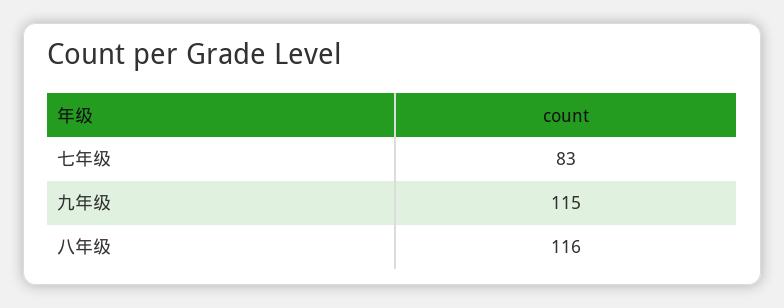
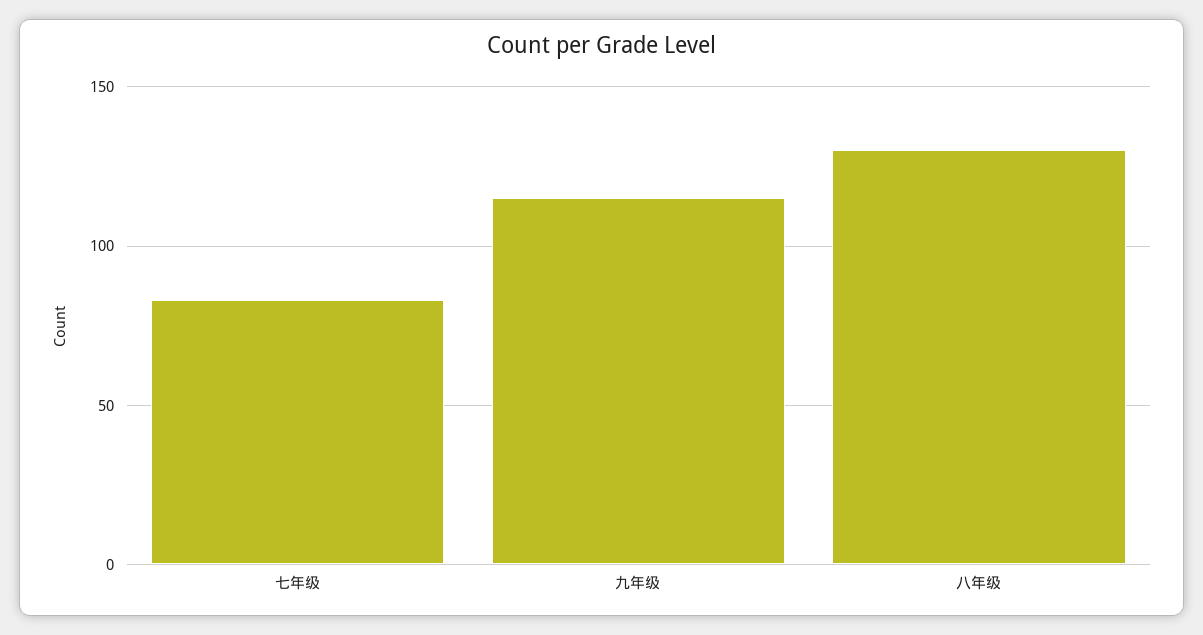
  {
    "七年级": 83,
    "九年级": 115,
-   "八年级": 116
+   "八年级": 130
  }

